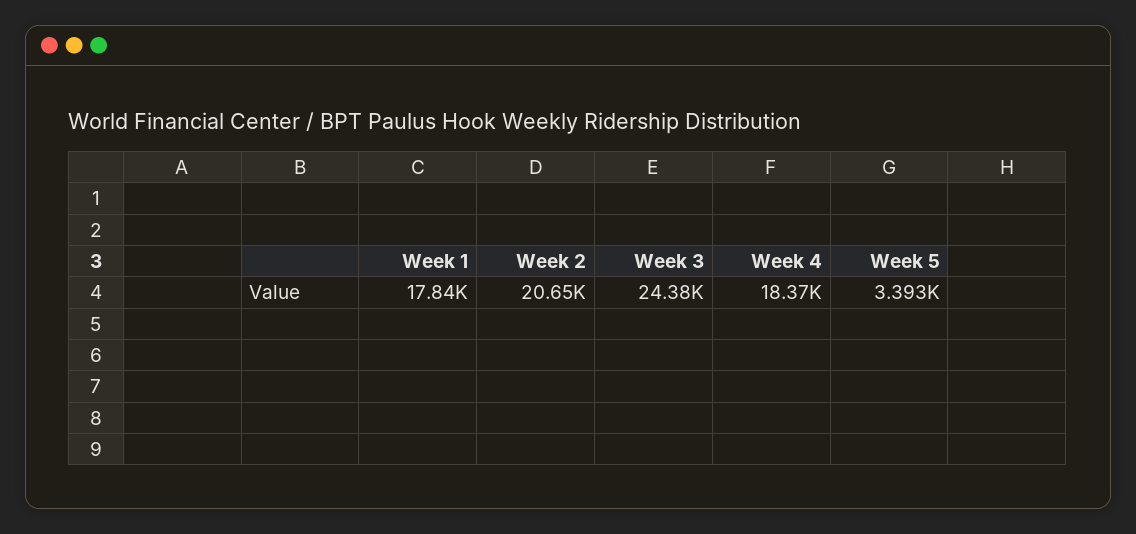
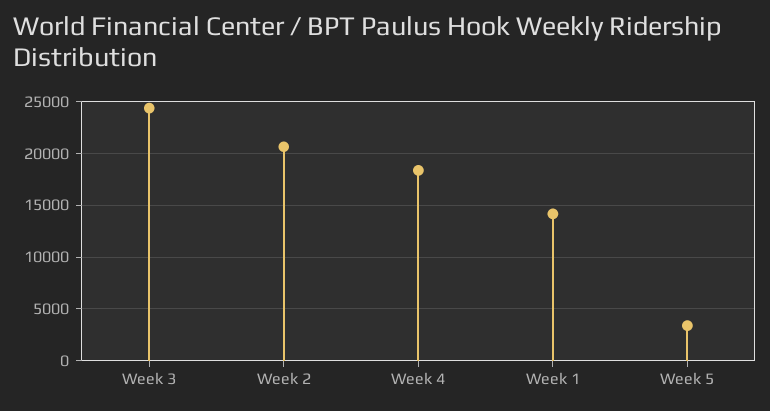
  {
-   "Week 1": 17840,
+   "Week 1": 14000,
    "Week 2": 20650,
    "Week 3": 24380,
    "Week 4": 18370,
    "Week 5": 3393
  }

